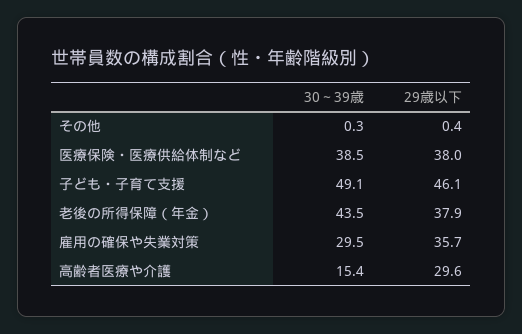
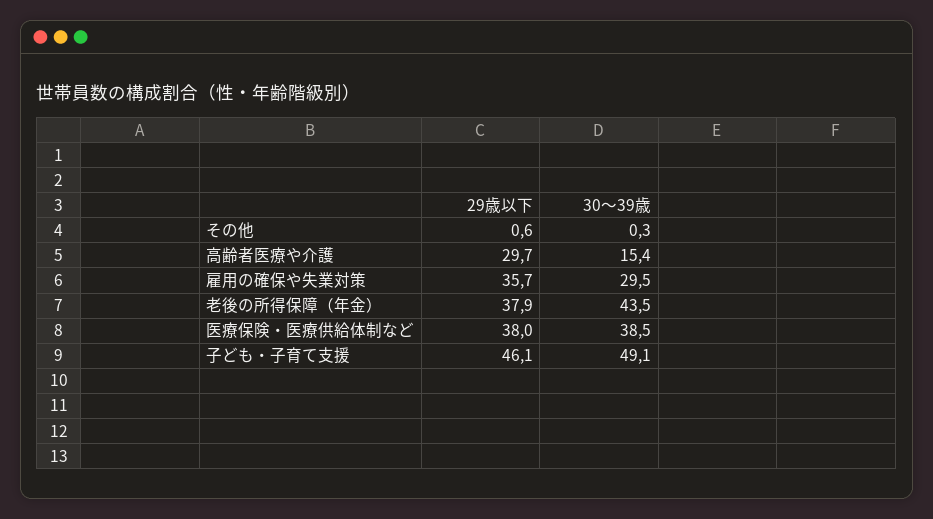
  {
    "30～39歳": {
      "その他": 0.3,
      "医療保険・医療供給体制など": 38.5,
      "子ども・子育て支援": 49.1,
      "老後の所得保障（年金）": 43.5,
      "雇用の確保や失業対策": 29.5,
      "高齢者医療や介護": 15.4
    },
    "29歳以下": {
-     "その他": 0.4,
+     "その他": 0.6,
      "医療保険・医療供給体制など": 38,
      "子ども・子育て支援": 46.1,
      "老後の所得保障（年金）": 37.9,
      "雇用の確保や失業対策": 35.7,
-     "高齢者医療や介護": 29.6
+     "高齢者医療や介護": 29.7
    }
  }

